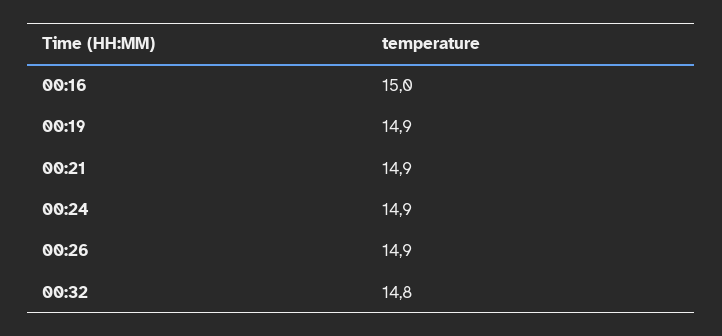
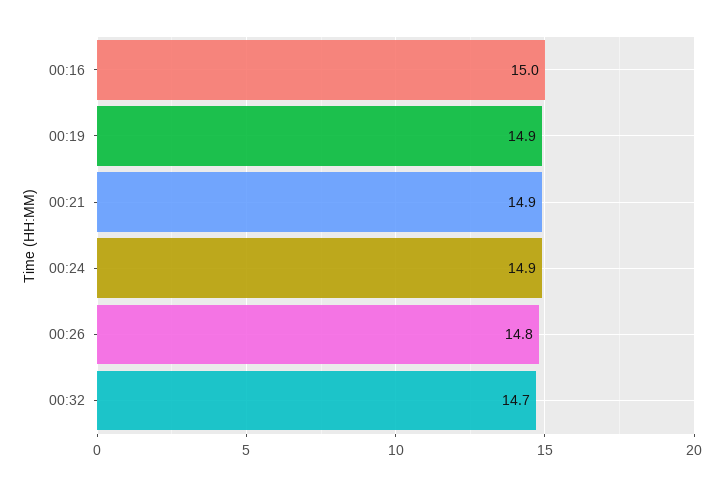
  {
    "00:16": 15,
    "00:19": 14.9,
    "00:21": 14.9,
    "00:24": 14.9,
-   "00:26": 14.9,
+   "00:26": 14.8,
-   "00:32": 14.8
+   "00:32": 14.7
  }

